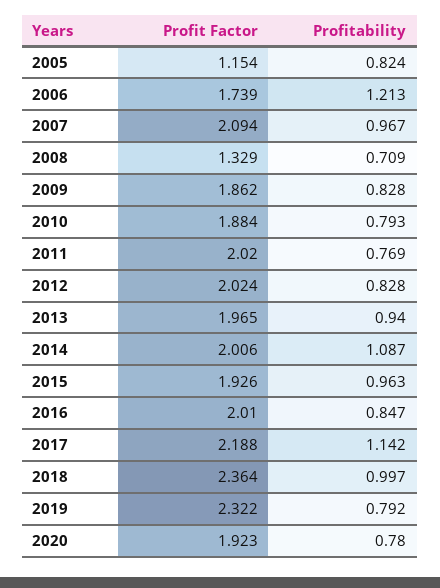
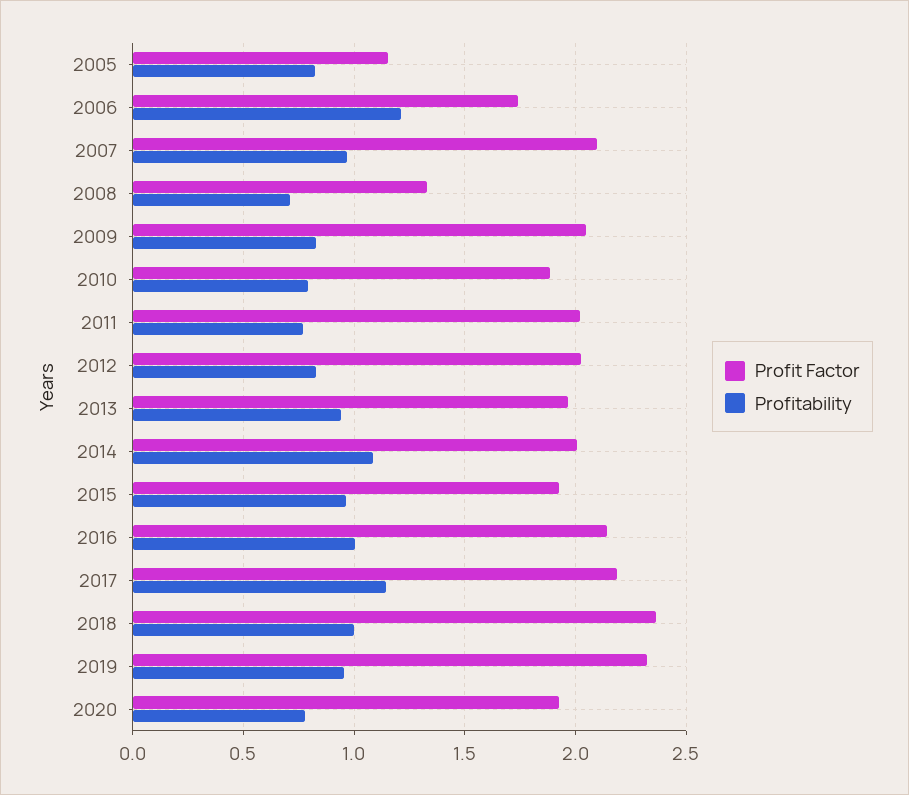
  {
    "Profit Factor": {
      "2005": 1.154,
      "2006": 1.739,
      "2007": 2.094,
      "2008": 1.329,
-     "2009": 1.862,
+     "2009": 2.05,
      "2010": 1.884,
      "2011": 2.02,
      "2012": 2.024,
      "2013": 1.965,
      "2014": 2.006,
      "2015": 1.926,
-     "2016": 2.01,
+     "2016": 2.15,
      "2017": 2.188,
      "2018": 2.364,
      "2019": 2.322,
      "2020": 1.923
    },
    "Profitability": {
      "2005": 0.824,
      "2006": 1.213,
      "2007": 0.967,
      "2008": 0.709,
      "2009": 0.828,
      "2010": 0.793,
      "2011": 0.769,
      "2012": 0.828,
      "2013": 0.94,
      "2014": 1.087,
      "2015": 0.963,
-     "2016": 0.847,
+     "2016": 1,
      "2017": 1.142,
      "2018": 0.997,
-     "2019": 0.792,
+     "2019": 0.95,
      "2020": 0.78
    }
  }

